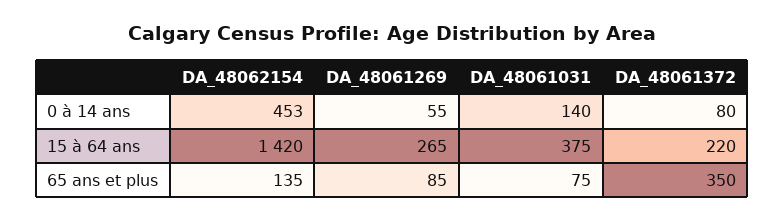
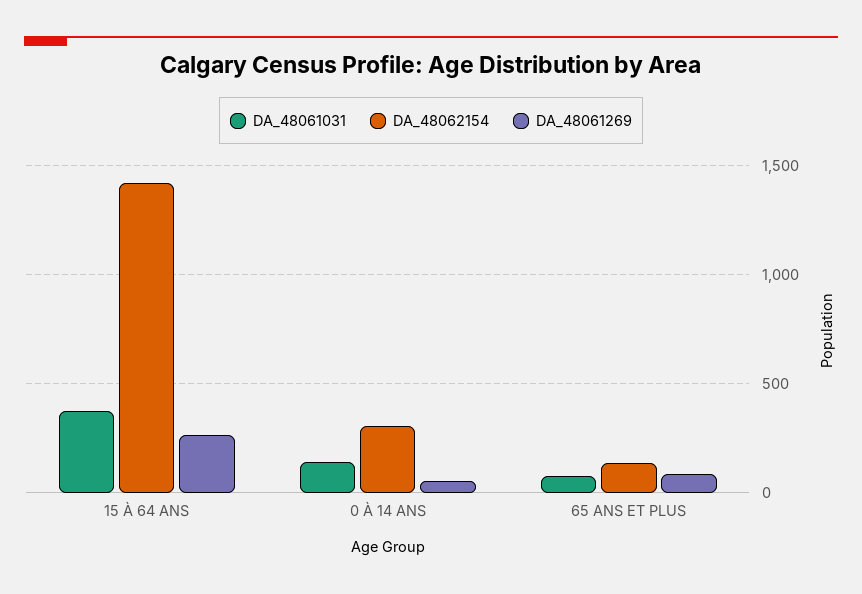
  {
    "DA_48062154": {
-     "0 à 14 ans": 453,
+     "0 à 14 ans": 300,
      "15 à 64 ans": 1420,
      "65 ans et plus": 135
    },
    "DA_48061269": {
      "0 à 14 ans": 55,
      "15 à 64 ans": 265,
      "65 ans et plus": 85
    },
    "DA_48061031": {
      "0 à 14 ans": 140,
      "15 à 64 ans": 375,
      "65 ans et plus": 75
-   },
+   }
-   "DA_48061372": {
-     "0 à 14 ans": 80,
-     "15 à 64 ans": 220,
-     "65 ans et plus": 350
-   }
  }

